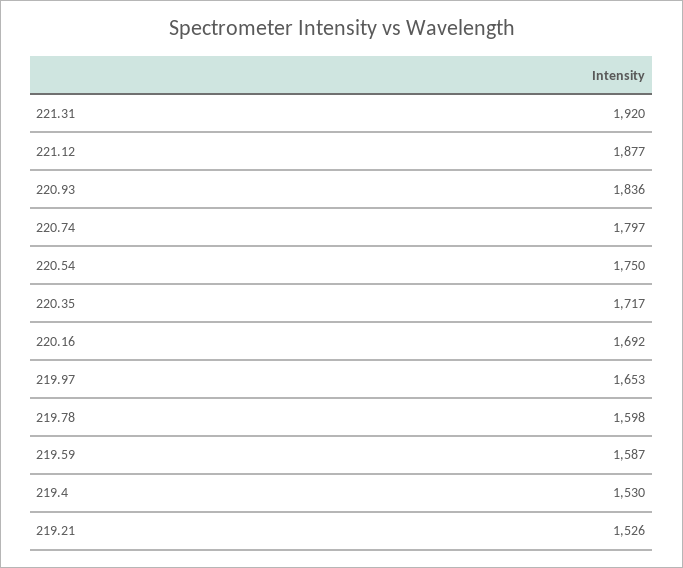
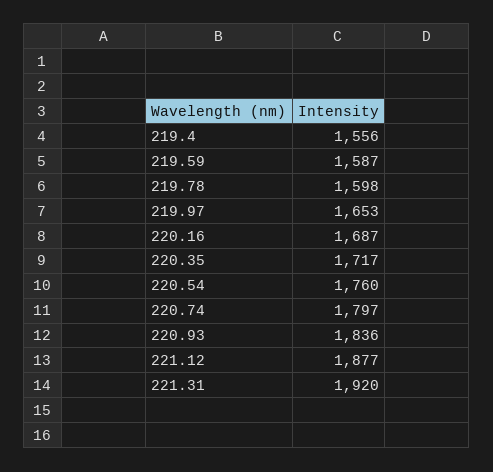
  {
    "221.31": 1920,
    "221.12": 1877,
    "220.93": 1836,
    "220.74": 1797,
-   "220.54": 1750,
+   "220.54": 1760,
    "220.35": 1717,
-   "220.16": 1692,
+   "220.16": 1687,
    "219.97": 1653,
    "219.78": 1598,
    "219.59": 1587,
-   "219.4": 1530,
+   "219.4": 1556
-   "219.21": 1526
  }

